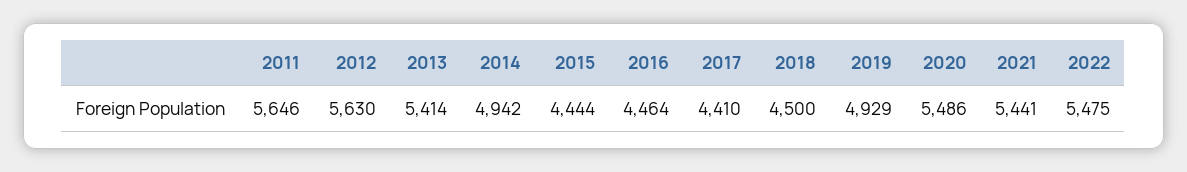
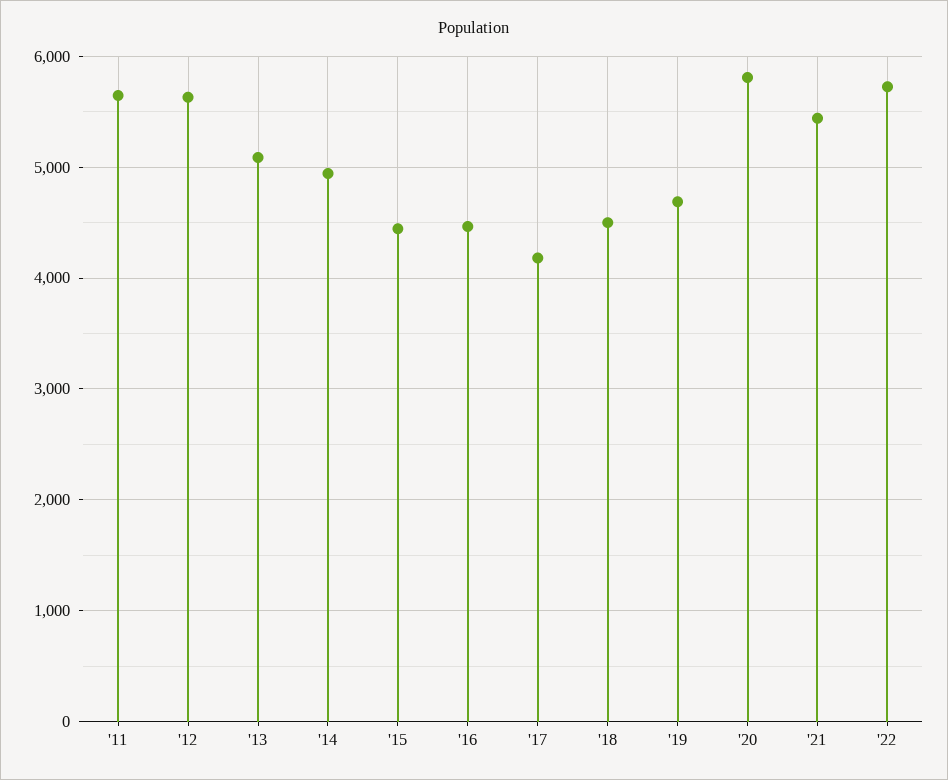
  {
    "2011": 5646,
    "2012": 5630,
-   "2013": 5414,
+   "2013": 5100,
    "2014": 4942,
    "2015": 4444,
    "2016": 4464,
-   "2017": 4410,
+   "2017": 4200,
    "2018": 4500,
-   "2019": 4929,
+   "2019": 4700,
-   "2020": 5486,
+   "2020": 5800,
    "2021": 5441,
-   "2022": 5475
+   "2022": 5700
  }

